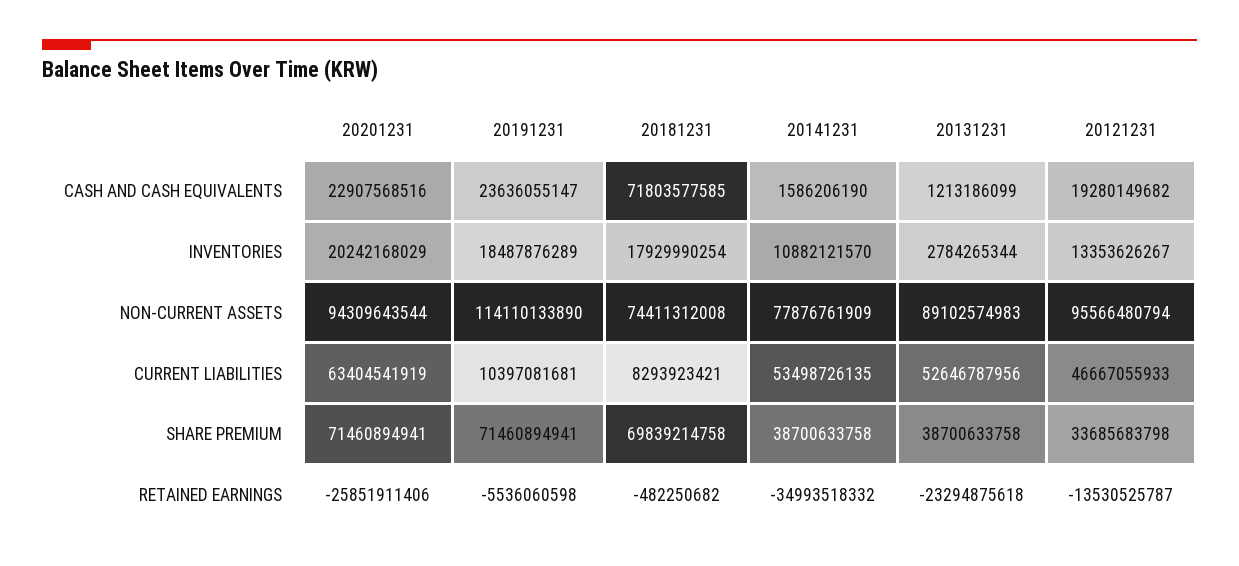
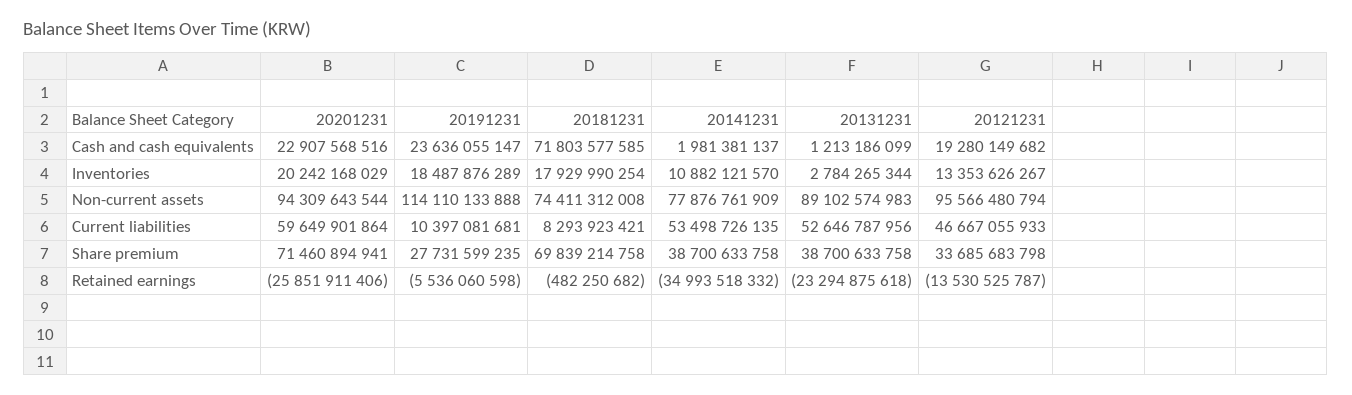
  {
    "20201231": {
      "CASH AND CASH EQUIVALENTS": 22907568516,
      "INVENTORIES": 20242168029,
      "NON-CURRENT ASSETS": 94309643544,
-     "CURRENT LIABILITIES": 63404541919,
+     "CURRENT LIABILITIES": 59649901864,
      "SHARE PREMIUM": 71460894941,
      "RETAINED EARNINGS": -25851911406
    },
    "20191231": {
      "CASH AND CASH EQUIVALENTS": 23636055147,
      "INVENTORIES": 18487876289,
-     "NON-CURRENT ASSETS": 114110133890,
+     "NON-CURRENT ASSETS": 114110133888,
      "CURRENT LIABILITIES": 10397081681,
-     "SHARE PREMIUM": 71460894941,
+     "SHARE PREMIUM": 27731599235,
      "RETAINED EARNINGS": -5536060598
    },
    "20181231": {
      "CASH AND CASH EQUIVALENTS": 71803577585,
      "INVENTORIES": 17929990254,
      "NON-CURRENT ASSETS": 74411312008,
      "CURRENT LIABILITIES": 8293923421,
      "SHARE PREMIUM": 69839214758,
      "RETAINED EARNINGS": -482250682
    },
    "20141231": {
-     "CASH AND CASH EQUIVALENTS": 1586206190,
+     "CASH AND CASH EQUIVALENTS": 1981381137,
      "INVENTORIES": 10882121570,
      "NON-CURRENT ASSETS": 77876761909,
      "CURRENT LIABILITIES": 53498726135,
      "SHARE PREMIUM": 38700633758,
      "RETAINED EARNINGS": -34993518332
    },
    "20131231": {
      "CASH AND CASH EQUIVALENTS": 1213186099,
      "INVENTORIES": 2784265344,
      "NON-CURRENT ASSETS": 89102574983,
      "CURRENT LIABILITIES": 52646787956,
      "SHARE PREMIUM": 38700633758,
      "RETAINED EARNINGS": -23294875618
    },
    "20121231": {
      "CASH AND CASH EQUIVALENTS": 19280149682,
      "INVENTORIES": 13353626267,
      "NON-CURRENT ASSETS": 95566480794,
      "CURRENT LIABILITIES": 46667055933,
      "SHARE PREMIUM": 33685683798,
      "RETAINED EARNINGS": -13530525787
    }
  }

